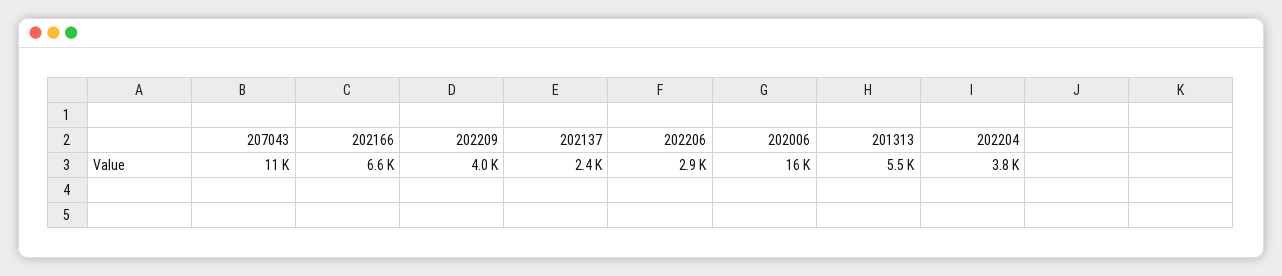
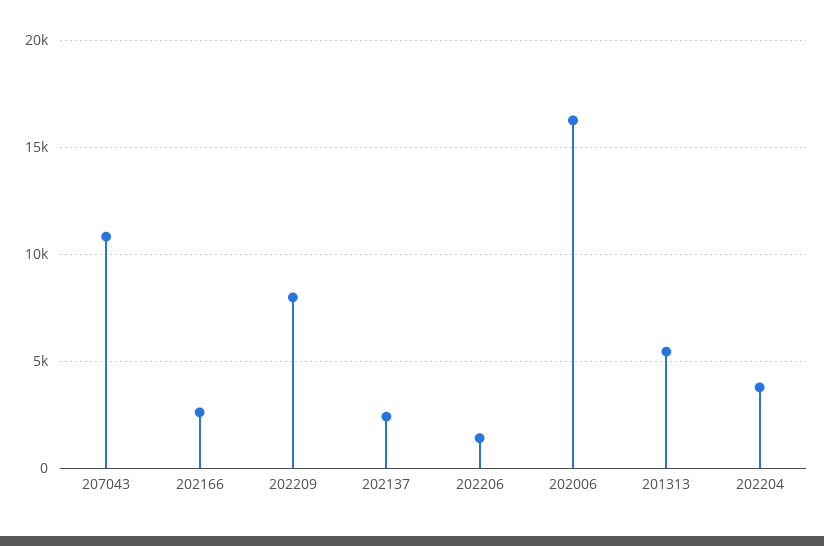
  {
    "207043": 11000,
-   "202166": 6600,
+   "202166": 2500,
-   "202209": 4000,
+   "202209": 8000,
    "202137": 2400,
-   "202206": 2900,
+   "202206": 1500,
    "202006": 16000,
    "201313": 5500,
    "202204": 3800
  }

